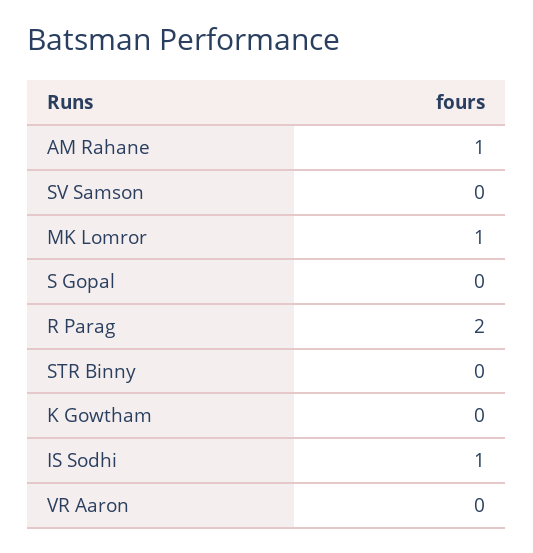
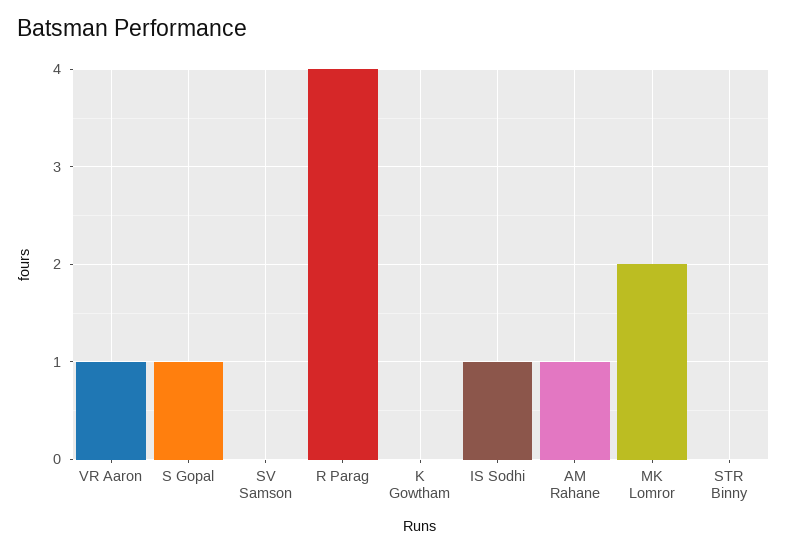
  {
    "AM Rahane": 1,
    "SV Samson": 0,
-   "MK Lomror": 1,
+   "MK Lomror": 2,
-   "S Gopal": 0,
+   "S Gopal": 1,
-   "R Parag": 2,
+   "R Parag": 4,
    "STR Binny": 0,
    "K Gowtham": 0,
    "IS Sodhi": 1,
-   "VR Aaron": 0
+   "VR Aaron": 1
  }

